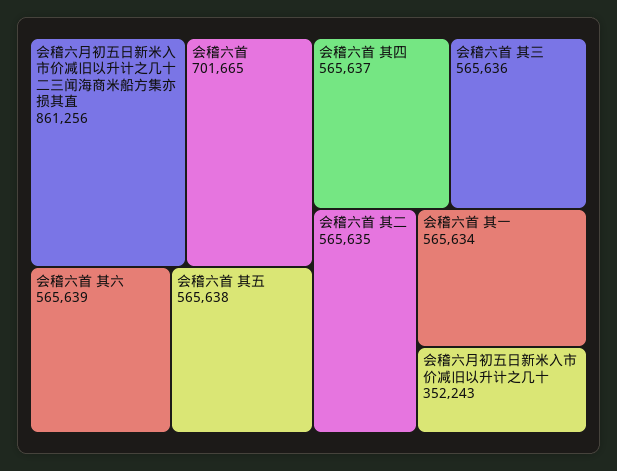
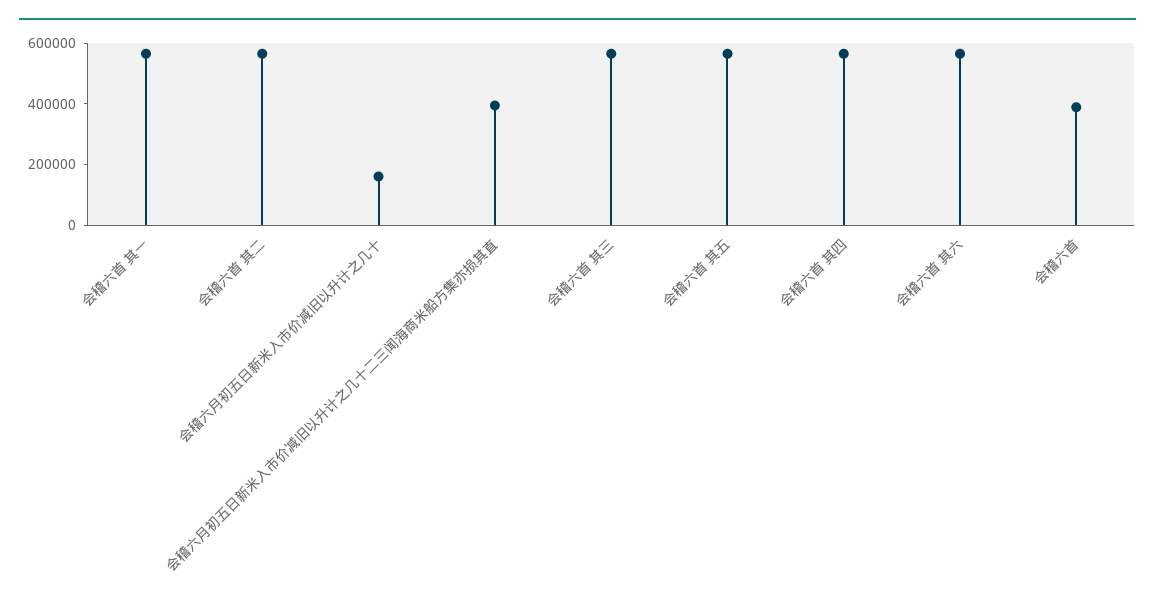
  {
-   "会稽六月初五日新米入市价减旧以升计之几十二三闻海商米船方集亦损其直": 861256,
+   "会稽六月初五日新米入市价减旧以升计之几十二三闻海商米船方集亦损其直": 400000,
-   "会稽六首": 701665,
+   "会稽六首": 400000,
    "会稽六首 其六": 565639,
    "会稽六首 其五": 565638,
    "会稽六首 其四": 565637,
    "会稽六首 其三": 565636,
    "会稽六首 其二": 565635,
    "会稽六首 其一": 565634,
-   "会稽六月初五日新米入市价减旧以升计之几十": 352243
+   "会稽六月初五日新米入市价减旧以升计之几十": 150000
  }

